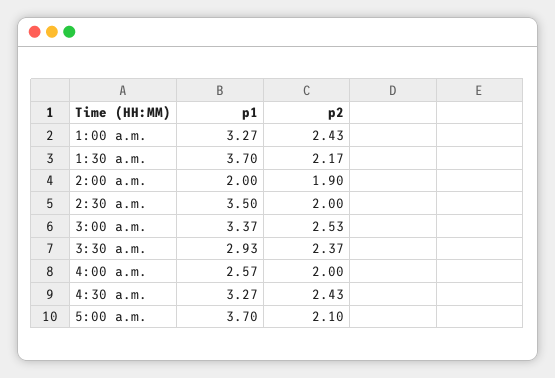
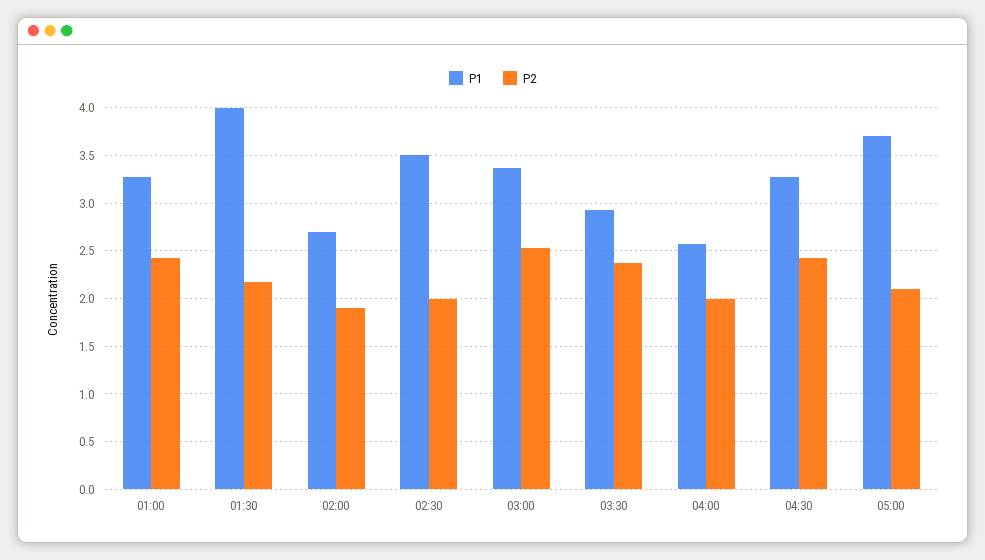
  {
    "p1": {
      "1:00 a.m.": 3.27,
-     "1:30 a.m.": 3.7,
+     "1:30 a.m.": 4,
-     "2:00 a.m.": 2,
+     "2:00 a.m.": 2.7,
      "2:30 a.m.": 3.5,
      "3:00 a.m.": 3.37,
      "3:30 a.m.": 2.93,
      "4:00 a.m.": 2.57,
      "4:30 a.m.": 3.27,
      "5:00 a.m.": 3.7
    },
    "p2": {
      "1:00 a.m.": 2.43,
      "1:30 a.m.": 2.17,
      "2:00 a.m.": 1.9,
      "2:30 a.m.": 2,
      "3:00 a.m.": 2.53,
      "3:30 a.m.": 2.37,
      "4:00 a.m.": 2,
      "4:30 a.m.": 2.43,
      "5:00 a.m.": 2.1
    }
  }

